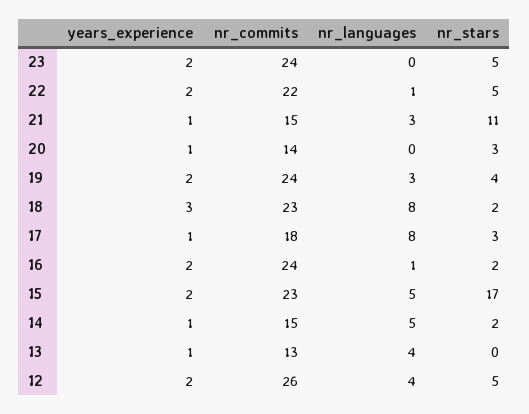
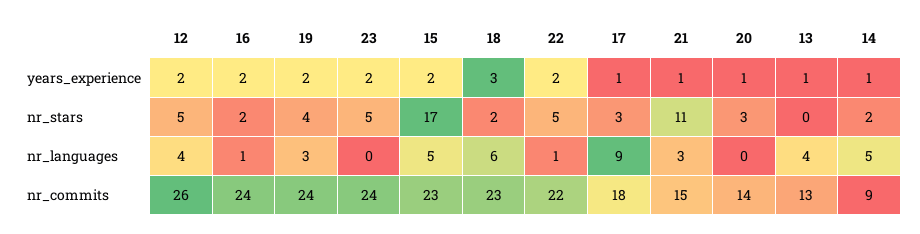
  {
    "years_experience": {
      "23": 2,
      "22": 2,
      "21": 1,
      "20": 1,
      "19": 2,
      "18": 3,
      "17": 1,
      "16": 2,
      "15": 2,
      "14": 1,
      "13": 1,
      "12": 2
    },
    "nr_commits": {
      "23": 24,
      "22": 22,
      "21": 15,
      "20": 14,
      "19": 24,
      "18": 23,
      "17": 18,
      "16": 24,
      "15": 23,
-     "14": 15,
+     "14": 9,
      "13": 13,
      "12": 26
    },
    "nr_languages": {
      "23": 0,
      "22": 1,
      "21": 3,
      "20": 0,
      "19": 3,
-     "18": 8,
+     "18": 6,
-     "17": 8,
+     "17": 9,
      "16": 1,
      "15": 5,
      "14": 5,
      "13": 4,
      "12": 4
    },
    "nr_stars": {
      "23": 5,
      "22": 5,
      "21": 11,
      "20": 3,
      "19": 4,
      "18": 2,
      "17": 3,
      "16": 2,
      "15": 17,
      "14": 2,
      "13": 0,
      "12": 5
    }
  }

